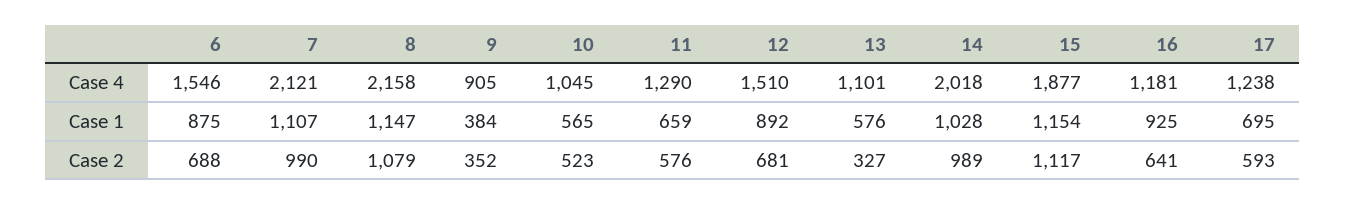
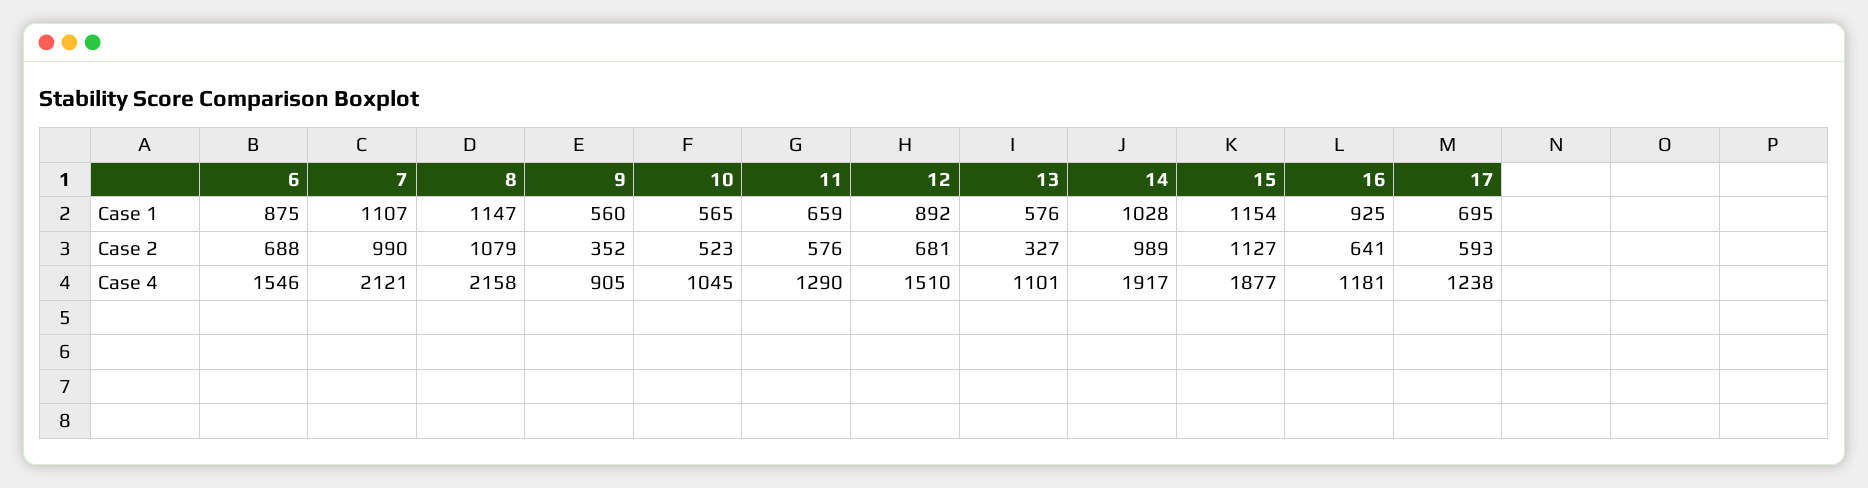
  {
    "6": {
      "Case 4": 1546,
      "Case 1": 875,
      "Case 2": 688
    },
    "7": {
      "Case 4": 2121,
      "Case 1": 1107,
      "Case 2": 990
    },
    "8": {
      "Case 4": 2158,
      "Case 1": 1147,
      "Case 2": 1079
    },
    "9": {
      "Case 4": 905,
-     "Case 1": 384,
+     "Case 1": 560,
      "Case 2": 352
    },
    "10": {
      "Case 4": 1045,
      "Case 1": 565,
      "Case 2": 523
    },
    "11": {
      "Case 4": 1290,
      "Case 1": 659,
      "Case 2": 576
    },
    "12": {
      "Case 4": 1510,
      "Case 1": 892,
      "Case 2": 681
    },
    "13": {
      "Case 4": 1101,
      "Case 1": 576,
      "Case 2": 327
    },
    "14": {
-     "Case 4": 2018,
+     "Case 4": 1917,
      "Case 1": 1028,
      "Case 2": 989
    },
    "15": {
      "Case 4": 1877,
      "Case 1": 1154,
-     "Case 2": 1117
+     "Case 2": 1127
    },
    "16": {
      "Case 4": 1181,
      "Case 1": 925,
      "Case 2": 641
    },
    "17": {
      "Case 4": 1238,
      "Case 1": 695,
      "Case 2": 593
    }
  }

